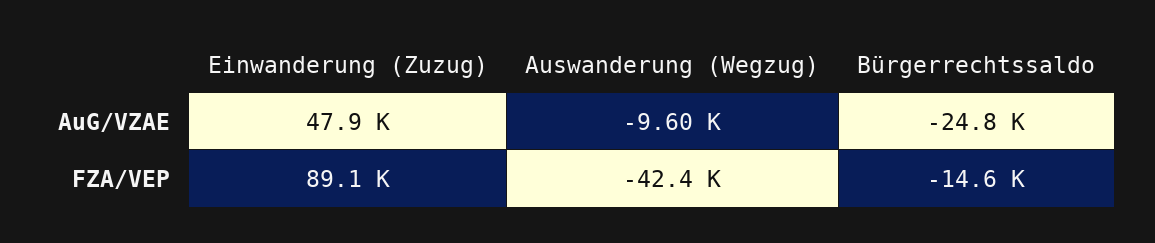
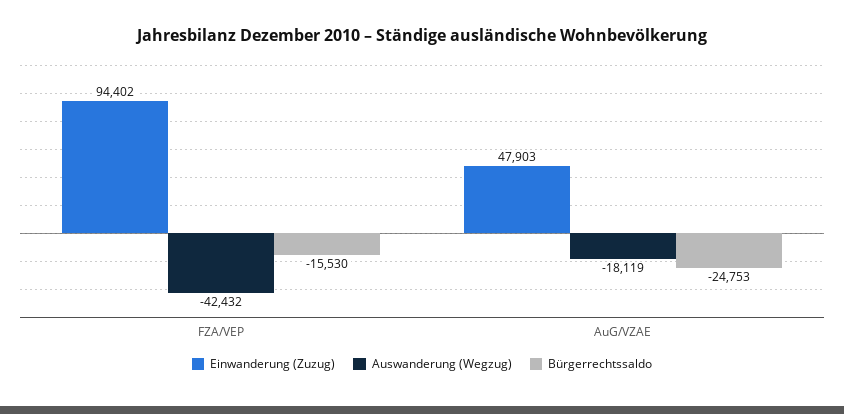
  {
    "Einwanderung (Zuzug)": {
      "AuG/VZAE": 47903,
-     "FZA/VEP": 89100
+     "FZA/VEP": 94402
    },
    "Auswanderung (Wegzug)": {
-     "AuG/VZAE": -9600,
+     "AuG/VZAE": -18119,
      "FZA/VEP": -42432
    },
    "Bürgerrechtssaldo": {
      "AuG/VZAE": -24753,
-     "FZA/VEP": -14600
+     "FZA/VEP": -15530
    }
  }

